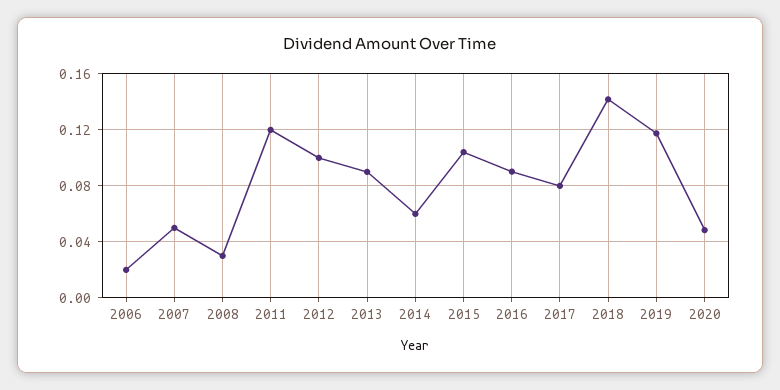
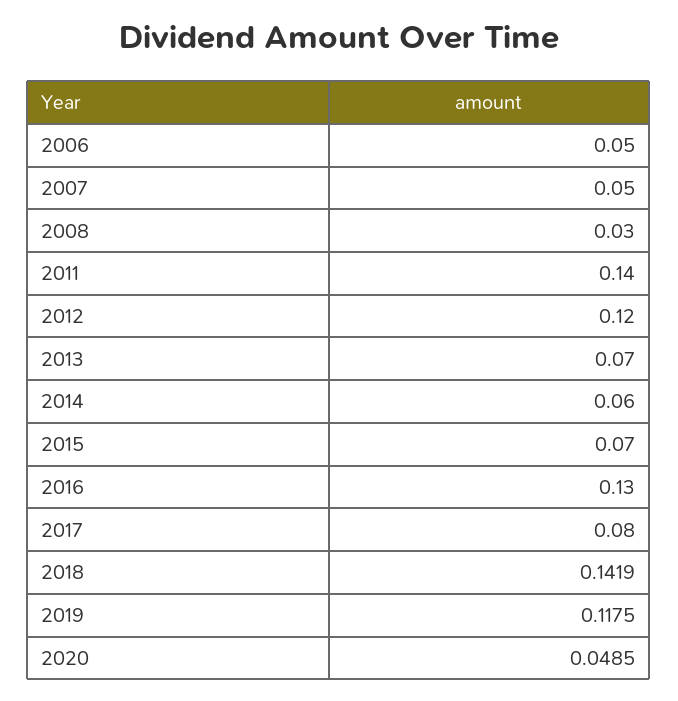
  {
-   "2006": 0.02,
+   "2006": 0.05,
    "2007": 0.05,
    "2008": 0.03,
-   "2011": 0.12,
+   "2011": 0.14,
-   "2012": 0.1,
+   "2012": 0.12,
-   "2013": 0.09,
+   "2013": 0.07,
    "2014": 0.06,
-   "2015": 0.105,
+   "2015": 0.07,
-   "2016": 0.09,
+   "2016": 0.13,
    "2017": 0.08,
    "2018": 0.1419,
    "2019": 0.1175,
    "2020": 0.0485
  }

